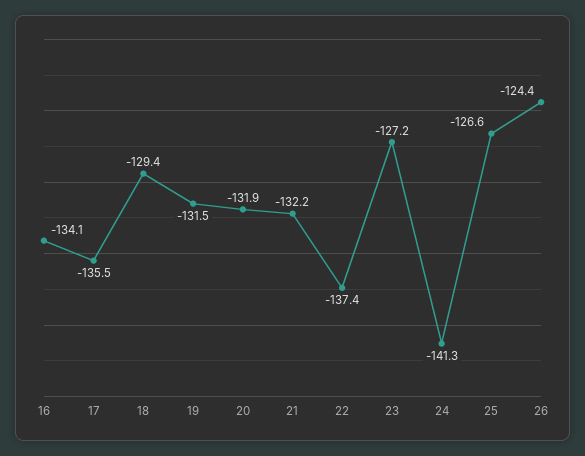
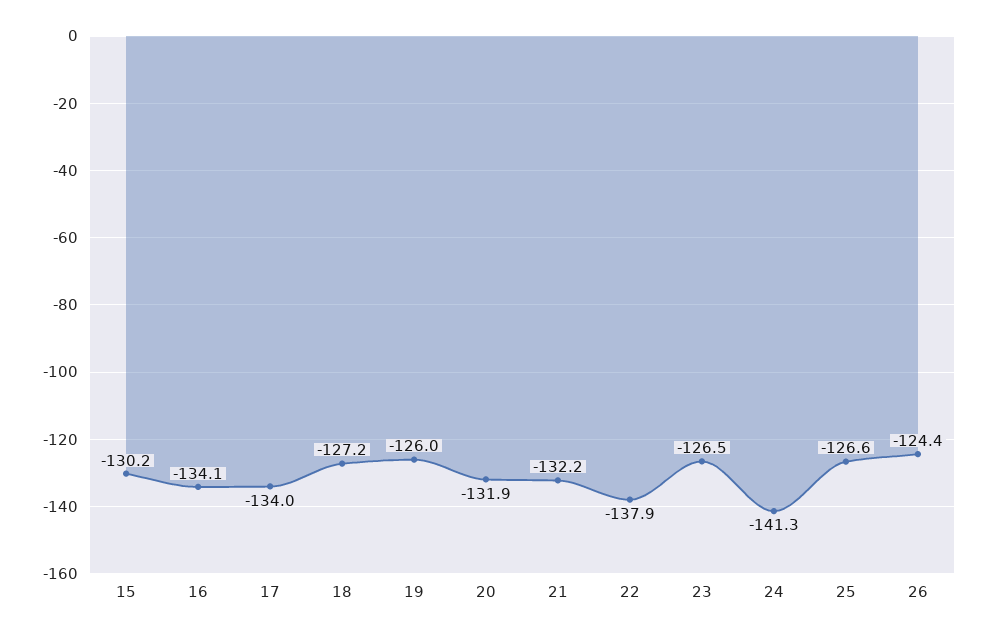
  {
    "16": -134.1,
-   "17": -135.5,
+   "17": -134,
-   "18": -129.4,
+   "18": -127.2,
-   "19": -131.5,
+   "19": -126,
    "20": -131.9,
    "21": -132.2,
-   "22": -137.4,
+   "22": -137.9,
-   "23": -127.2,
+   "23": -126.5,
    "24": -141.3,
    "25": -126.6,
-   "26": -124.4
+   "26": -124.4,
+   "15": -130.2
  }

